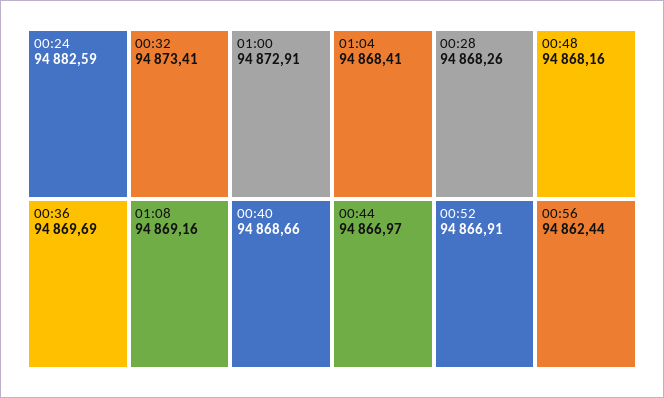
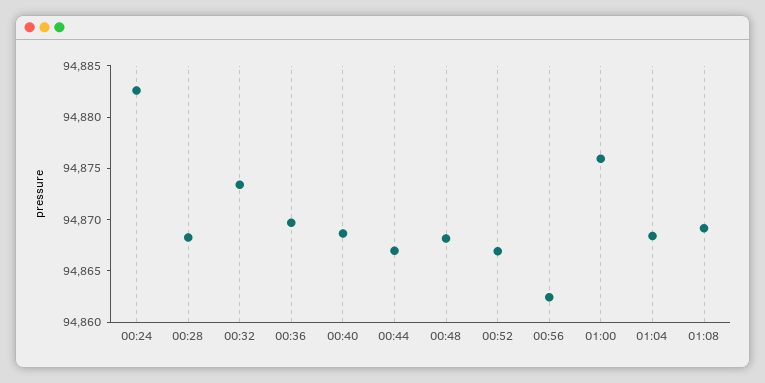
  {
    "00:24": 94882.59,
    "00:32": 94873.41,
-   "01:00": 94872.91,
+   "01:00": 94876,
    "00:36": 94869.69,
    "01:08": 94869.16,
    "00:40": 94868.66,
    "01:04": 94868.41,
    "00:28": 94868.26,
    "00:48": 94868.16,
    "00:44": 94866.97,
    "00:52": 94866.91,
    "00:56": 94862.44
  }

